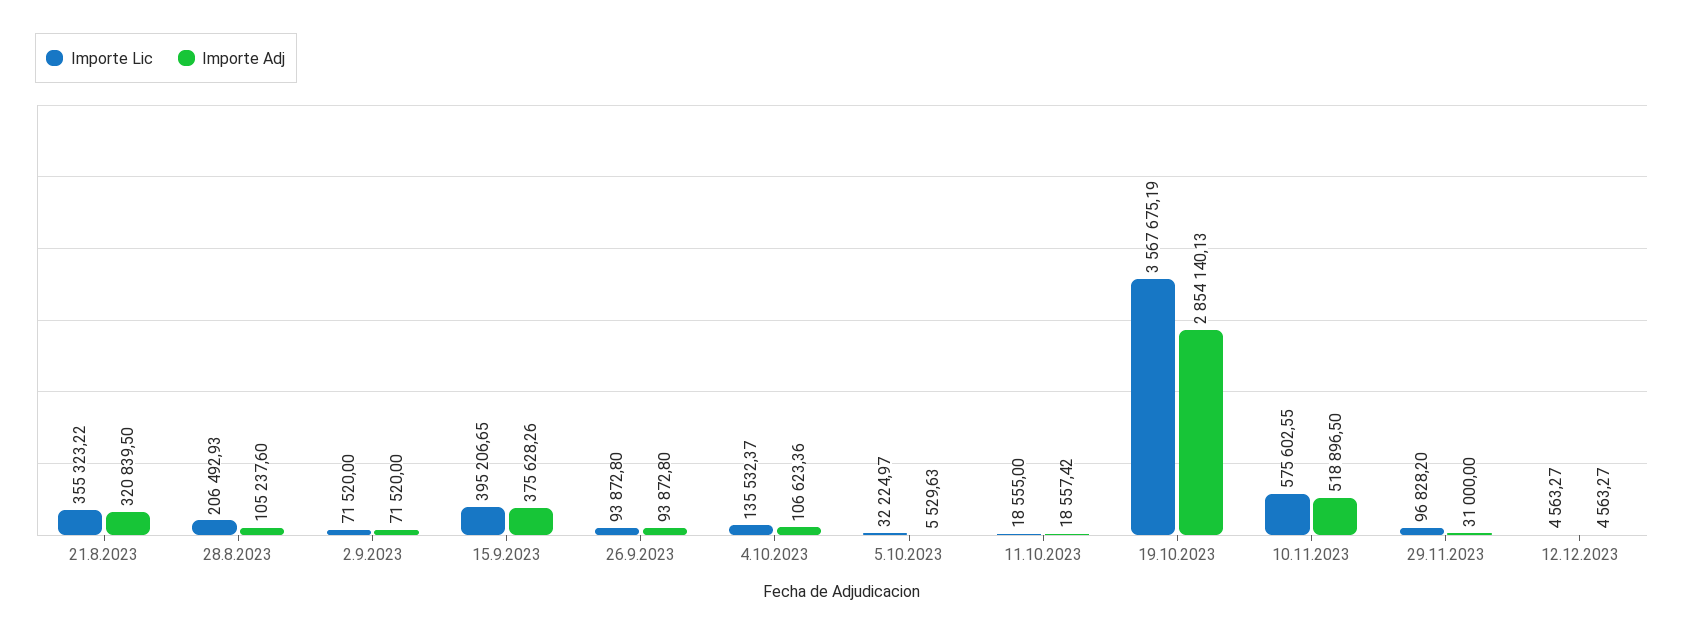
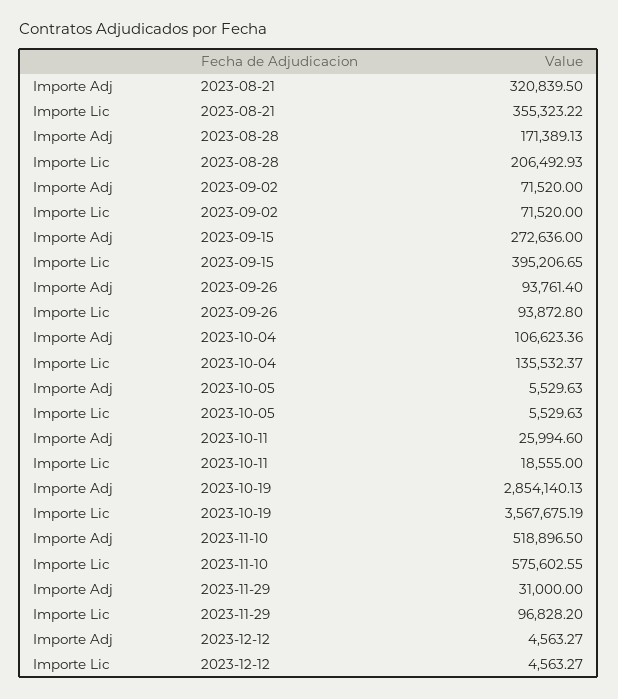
  {
    "Importe Lic": {
      "21.8.2023": 355323.22,
      "28.8.2023": 206492.93,
      "2.9.2023": 71520,
      "15.9.2023": 395206.65,
      "26.9.2023": 93872.8,
      "4.10.2023": 135532.37,
-     "5.10.2023": 32224.97,
+     "5.10.2023": 5529.63,
      "11.10.2023": 18555,
      "19.10.2023": 3567675.19,
      "10.11.2023": 575602.55,
      "29.11.2023": 96828.2,
      "12.12.2023": 4563.27
    },
    "Importe Adj": {
      "21.8.2023": 320839.5,
-     "28.8.2023": 105237.6,
+     "28.8.2023": 171389.13,
      "2.9.2023": 71520,
-     "15.9.2023": 375628.26,
+     "15.9.2023": 272636,
-     "26.9.2023": 93872.8,
+     "26.9.2023": 93761.4,
      "4.10.2023": 106623.36,
      "5.10.2023": 5529.63,
-     "11.10.2023": 18557.42,
+     "11.10.2023": 25994.6,
      "19.10.2023": 2854140.13,
      "10.11.2023": 518896.5,
      "29.11.2023": 31000,
      "12.12.2023": 4563.27
    }
  }

